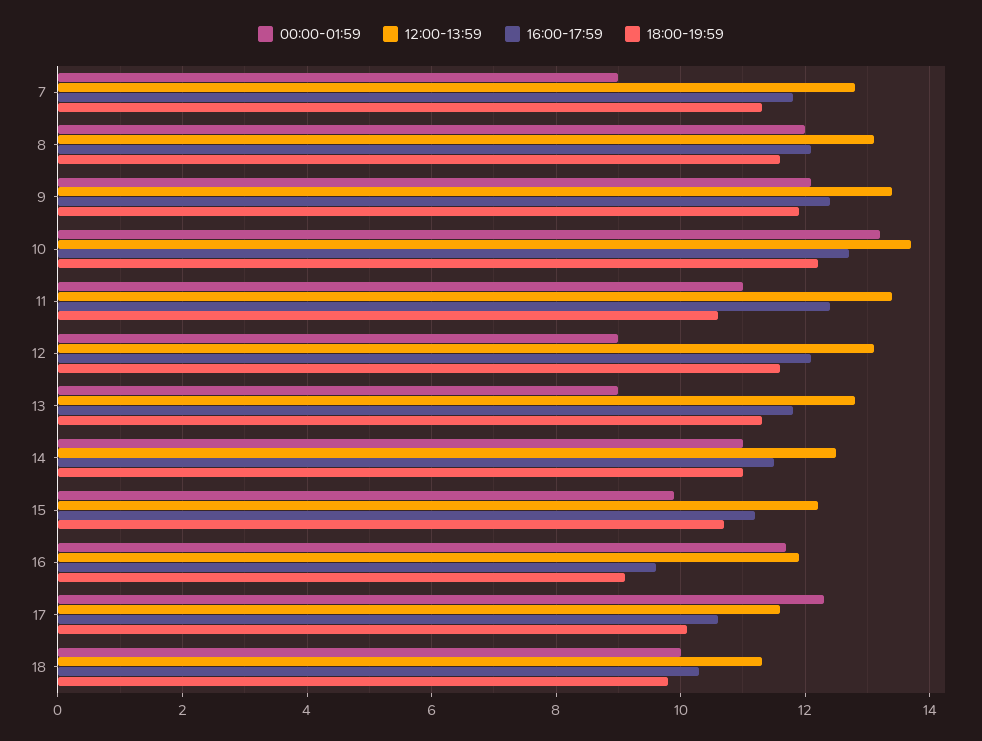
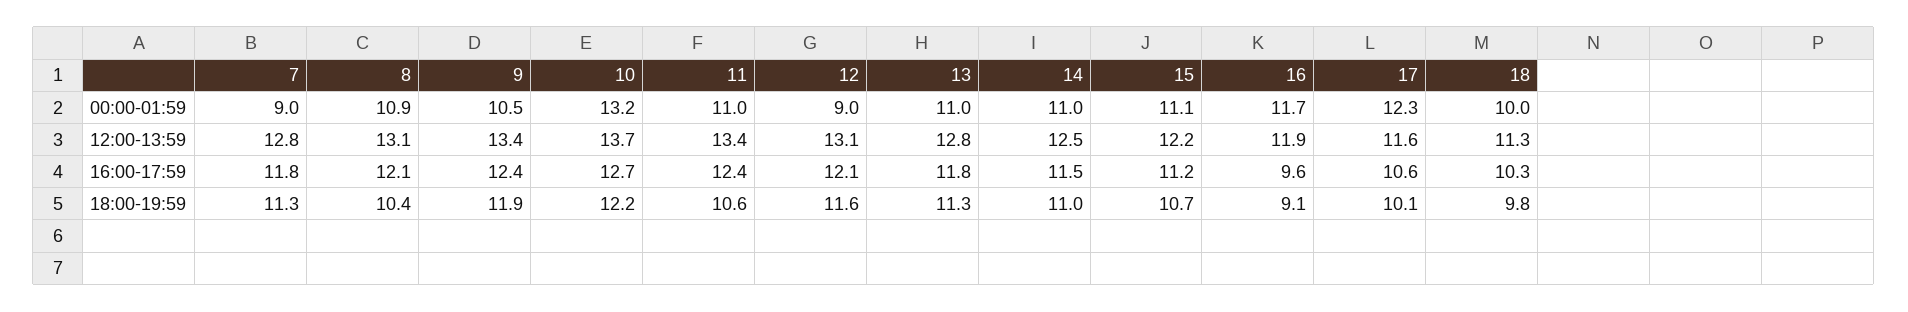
  {
    "00:00-01:59": {
      "7": 9,
-     "8": 12,
+     "8": 10.9,
-     "9": 12,
+     "9": 10.5,
      "10": 13.2,
      "11": 11,
      "12": 9,
-     "13": 9,
+     "13": 11,
      "14": 11,
-     "15": 10,
+     "15": 11.1,
      "16": 11.7,
      "17": 12.3,
      "18": 10
    },
    "12:00-13:59": {
      "7": 12.8,
      "8": 13.1,
      "9": 13.4,
      "10": 13.7,
      "11": 13.4,
      "12": 13.1,
      "13": 12.8,
      "14": 12.5,
      "15": 12.2,
      "16": 11.9,
      "17": 11.6,
      "18": 11.3
    },
    "16:00-17:59": {
      "7": 11.8,
      "8": 12.1,
      "9": 12.4,
      "10": 12.7,
      "11": 12.4,
      "12": 12.1,
      "13": 11.8,
      "14": 11.5,
      "15": 11.2,
      "16": 9.6,
      "17": 10.6,
      "18": 10.3
    },
    "18:00-19:59": {
      "7": 11.3,
-     "8": 11.5,
+     "8": 10.4,
      "9": 11.9,
      "10": 12.2,
      "11": 10.6,
      "12": 11.6,
      "13": 11.3,
      "14": 11,
      "15": 10.7,
      "16": 9.1,
      "17": 10.1,
      "18": 9.8
    }
  }

